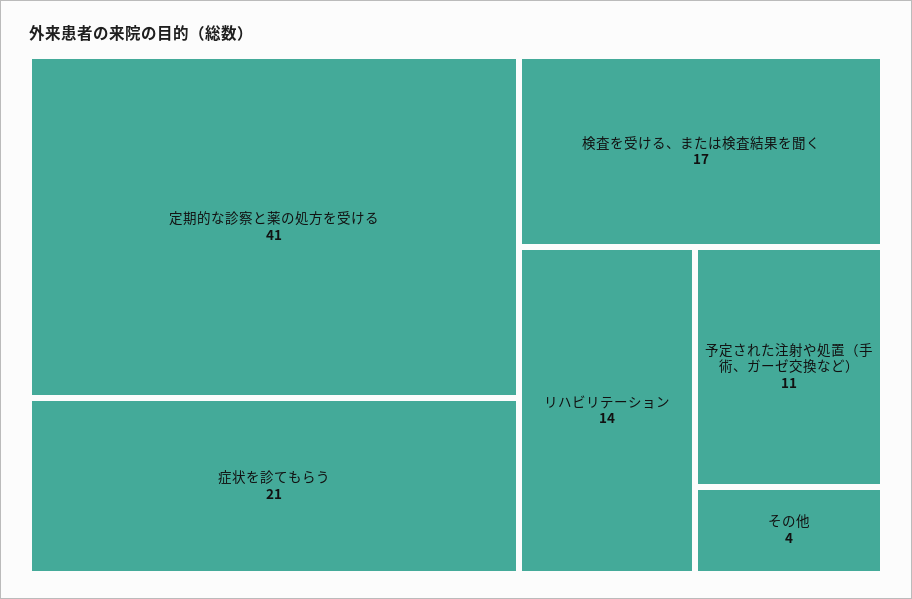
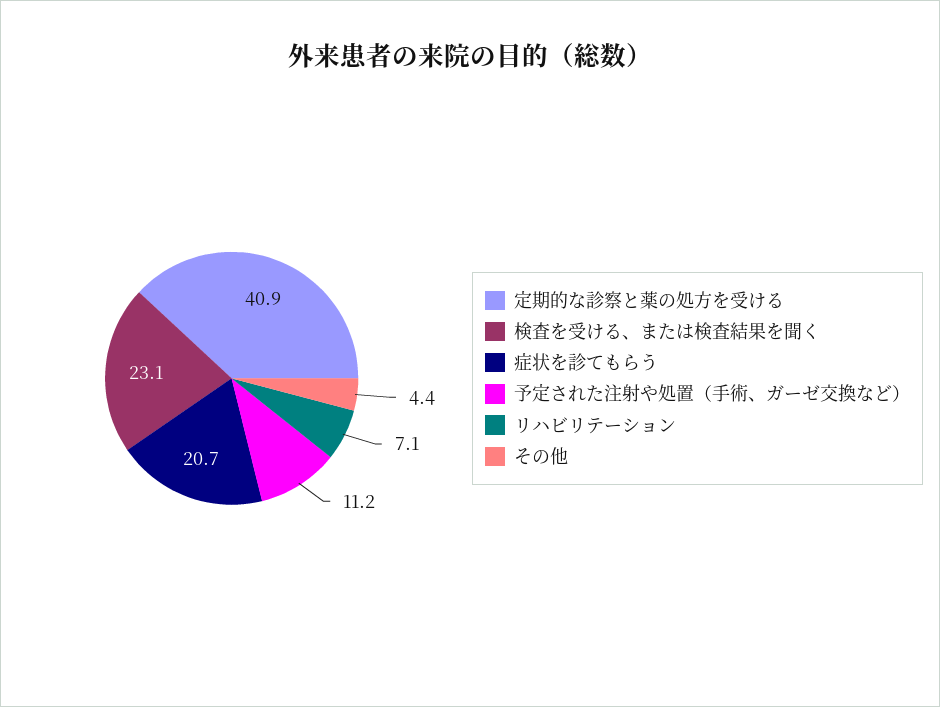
  {
    "定期的な診察と薬の処方を受ける": 40.9,
    "症状を診てもらう": 20.7,
-   "検査を受ける、または検査結果を聞く": 17,
+   "検査を受ける、または検査結果を聞く": 23.1,
-   "リハビリテーション": 14,
+   "リハビリテーション": 7.1,
    "予定された注射や処置（手術、ガーゼ交換など）": 11.2,
    "その他": 4.4
  }

